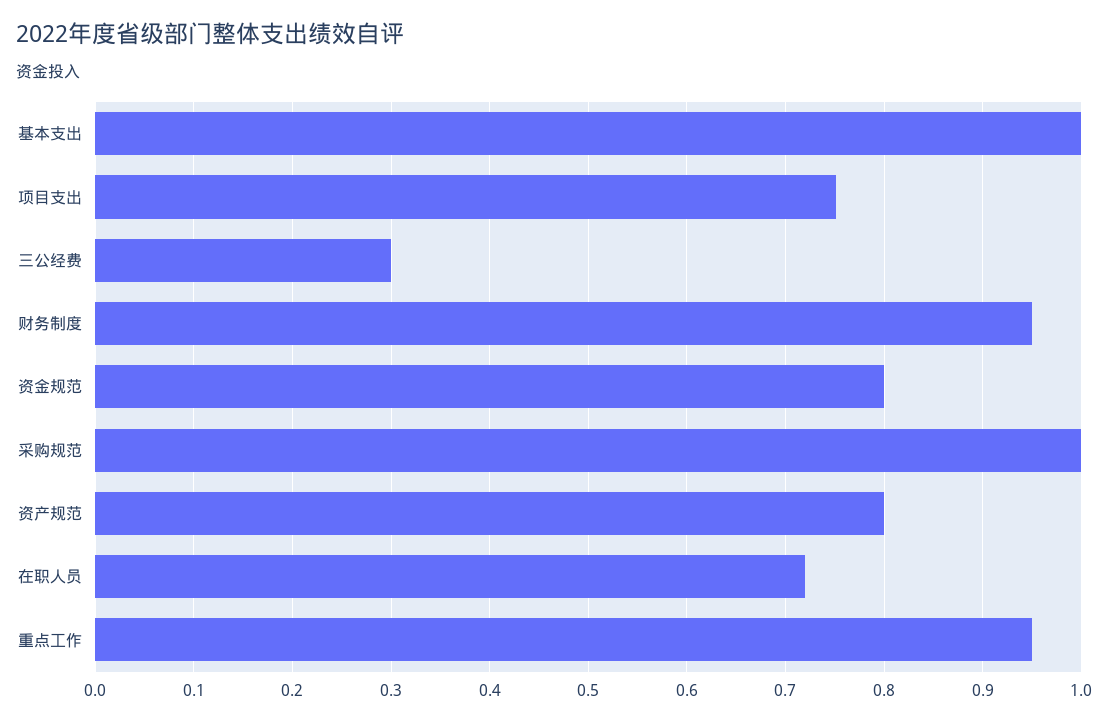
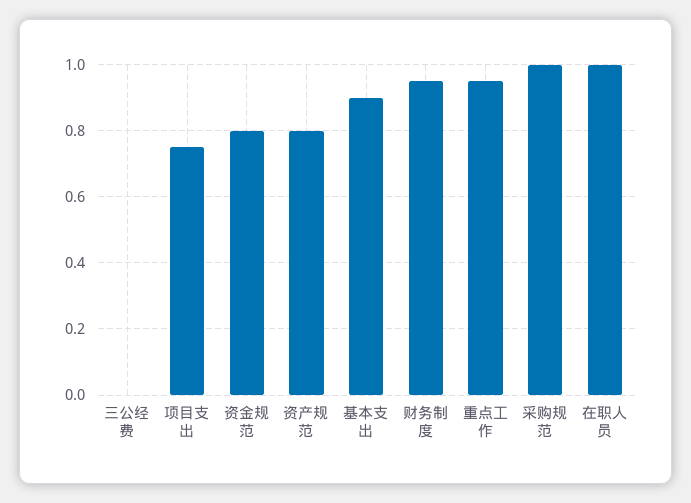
  {
-   "基本支出": 1,
+   "基本支出": 0.9,
    "项目支出": 0.75,
-   "三公经费": 0.3,
+   "三公经费": 0,
    "财务制度": 0.95,
    "资金规范": 0.8,
    "采购规范": 1,
    "资产规范": 0.8,
-   "在职人员": 0.72,
+   "在职人员": 1,
    "重点工作": 0.95
  }

